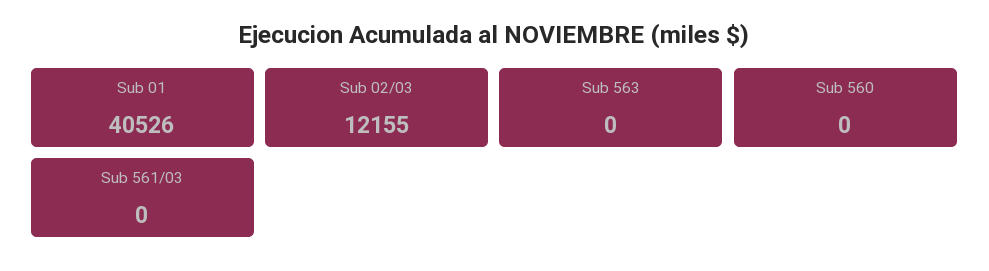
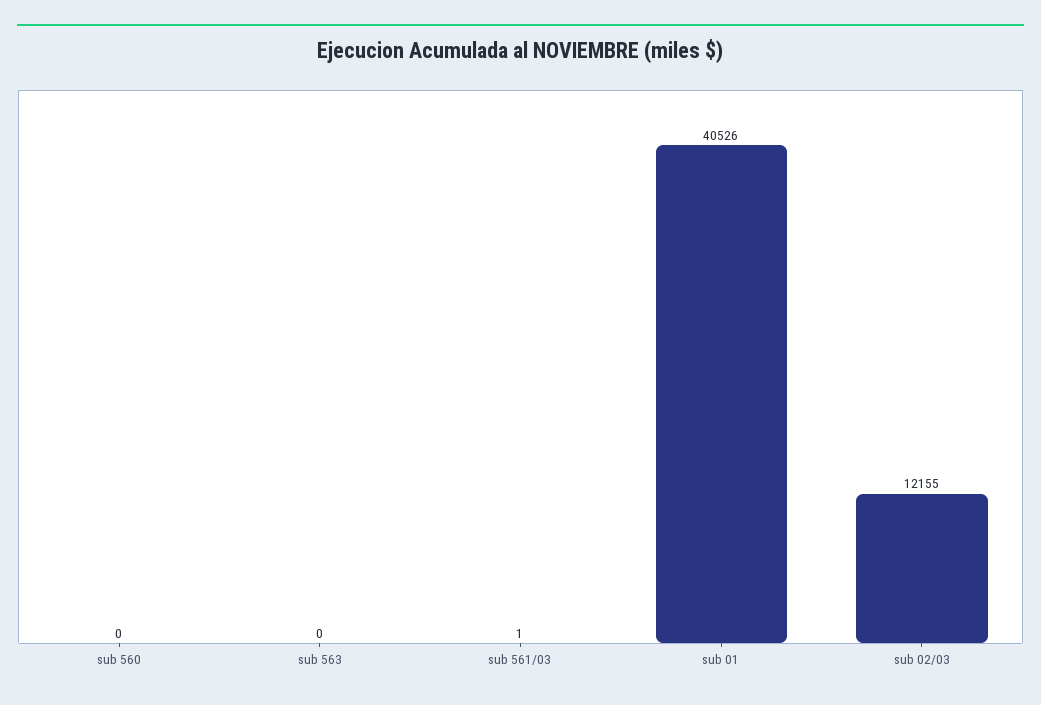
  {
    "Sub 01": 40526,
    "Sub 02/03": 12155,
    "Sub 563": 0,
    "Sub 560": 0,
-   "Sub 561/03": 0
+   "Sub 561/03": 1
  }

